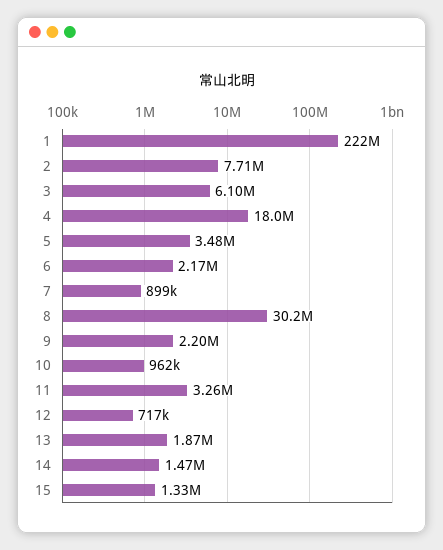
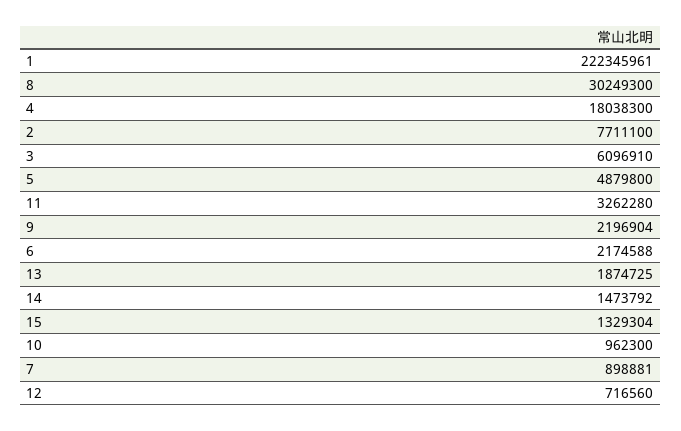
  {
    "1": 222345961,
    "2": 7711100,
    "3": 6096910,
    "4": 18038300,
-   "5": 3480000,
+   "5": 4879800,
    "6": 2174588,
    "7": 898881,
    "8": 30249300,
    "9": 2196904,
    "10": 962300,
    "11": 3262280,
    "12": 716560,
    "13": 1874725,
    "14": 1473792,
    "15": 1329304
  }

